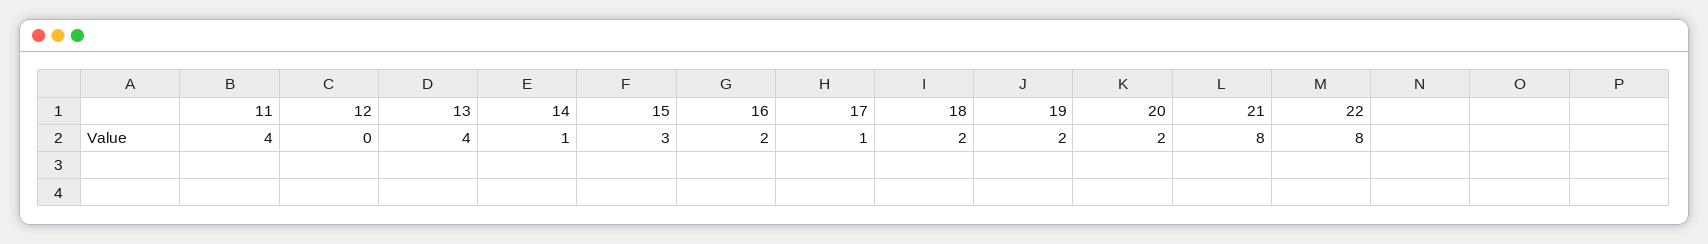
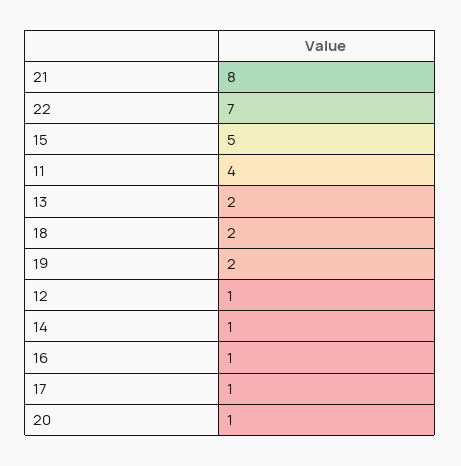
  {
    "11": 4,
-   "12": 0,
+   "12": 1,
-   "13": 4,
+   "13": 2,
    "14": 1,
-   "15": 3,
+   "15": 5,
-   "16": 2,
+   "16": 1,
    "17": 1,
    "18": 2,
    "19": 2,
-   "20": 2,
+   "20": 1,
    "21": 8,
-   "22": 8
+   "22": 7
  }

